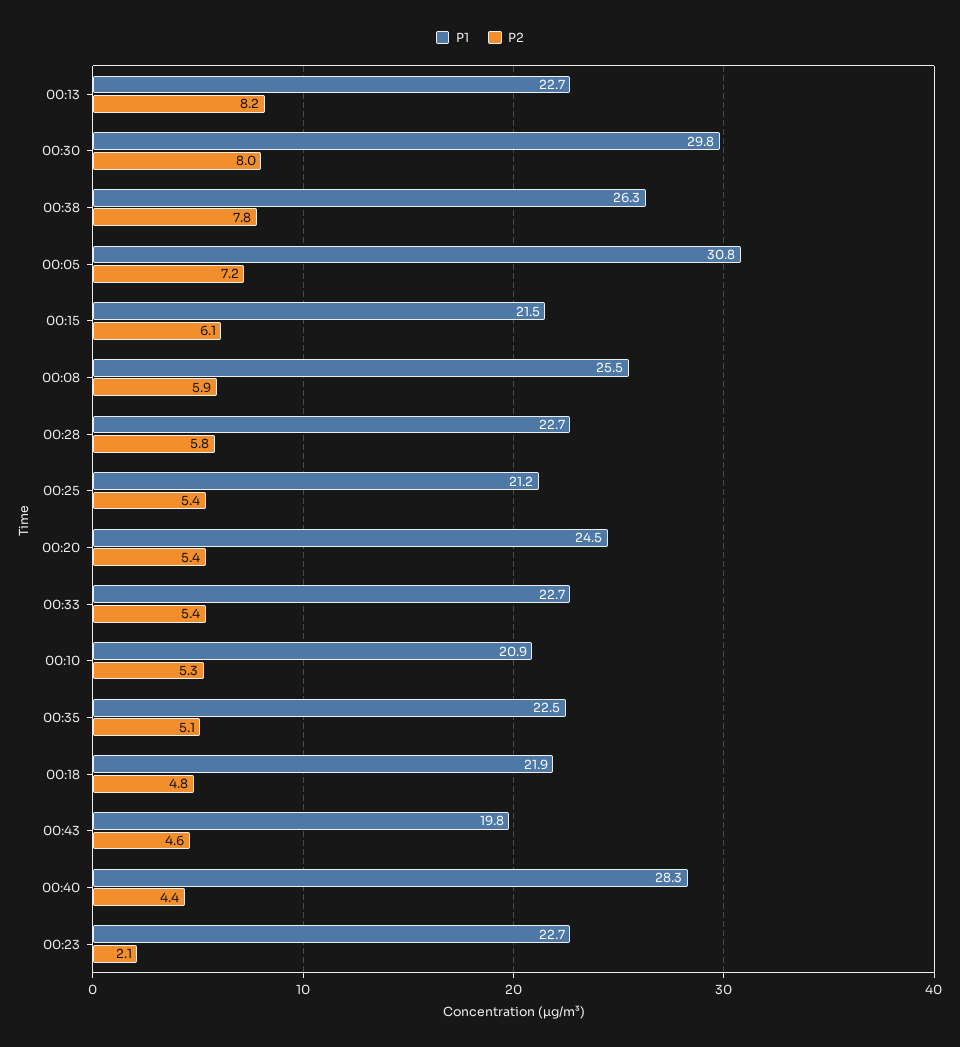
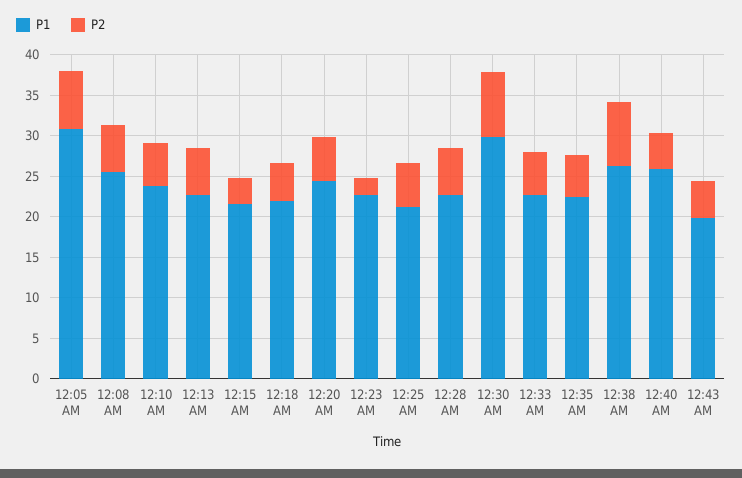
  {
    "P1": {
      "00:13": 22.7,
      "00:30": 29.8,
      "00:38": 26.3,
      "00:05": 30.8,
      "00:15": 21.5,
      "00:08": 25.5,
      "00:28": 22.7,
      "00:25": 21.2,
      "00:20": 24.5,
      "00:33": 22.7,
-     "00:10": 20.9,
+     "00:10": 24,
      "00:35": 22.5,
      "00:18": 21.9,
      "00:43": 19.8,
-     "00:40": 28.3,
+     "00:40": 26,
      "00:23": 22.7
    },
    "P2": {
-     "00:13": 8.2,
+     "00:13": 6,
      "00:30": 8,
      "00:38": 7.8,
      "00:05": 7.2,
-     "00:15": 6.1,
+     "00:15": 3,
      "00:08": 5.9,
      "00:28": 5.8,
      "00:25": 5.4,
      "00:20": 5.4,
      "00:33": 5.4,
      "00:10": 5.3,
      "00:35": 5.1,
      "00:18": 4.8,
      "00:43": 4.6,
      "00:40": 4.4,
      "00:23": 2.1
    }
  }

